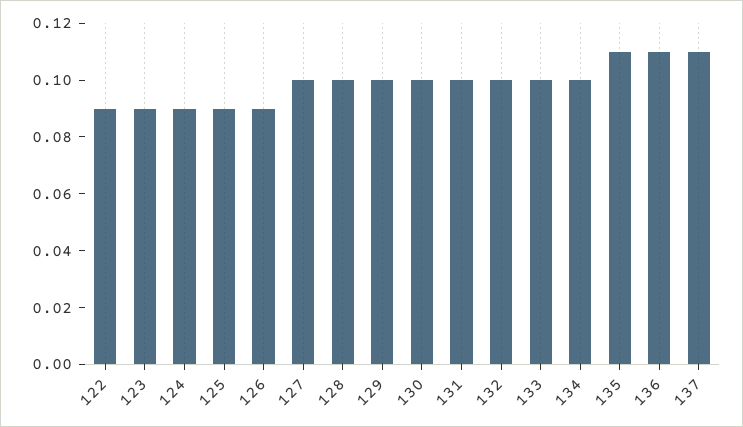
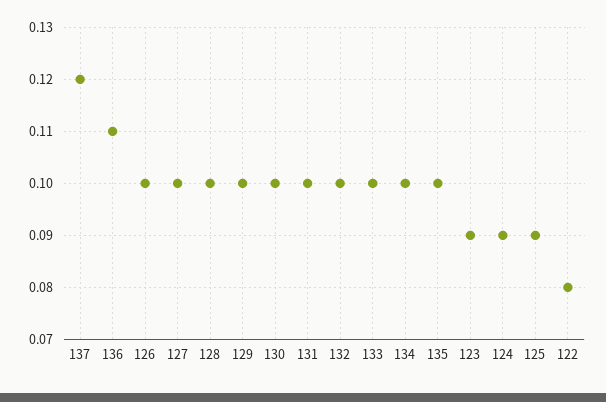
  {
-   "122": 0.09,
+   "122": 0.08,
    "123": 0.09,
    "124": 0.09,
    "125": 0.09,
-   "126": 0.09,
+   "126": 0.1,
    "127": 0.1,
    "128": 0.1,
    "129": 0.1,
    "130": 0.1,
    "131": 0.1,
    "132": 0.1,
    "133": 0.1,
    "134": 0.1,
-   "135": 0.11,
+   "135": 0.1,
    "136": 0.11,
-   "137": 0.11
+   "137": 0.12
  }

